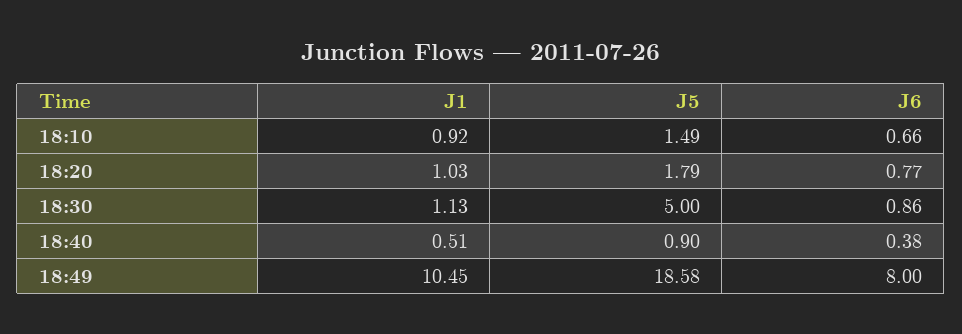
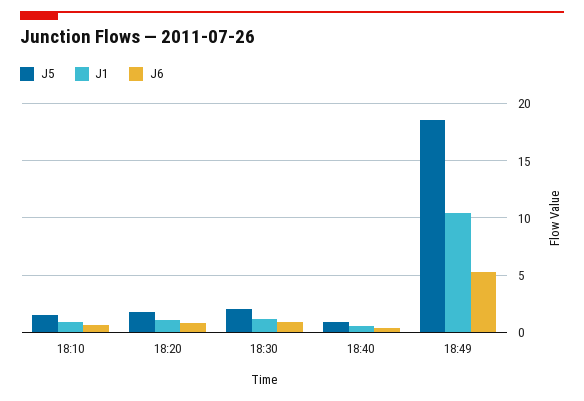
  {
    "J1": {
      "18:10": 0.92,
      "18:20": 1.03,
      "18:30": 1.13,
      "18:40": 0.51,
      "18:49": 10.45
    },
    "J5": {
      "18:10": 1.49,
      "18:20": 1.79,
-     "18:30": 5,
+     "18:30": 2,
      "18:40": 0.9,
      "18:49": 18.58
    },
    "J6": {
      "18:10": 0.66,
      "18:20": 0.77,
      "18:30": 0.86,
      "18:40": 0.38,
-     "18:49": 8
+     "18:49": 5
    }
  }

